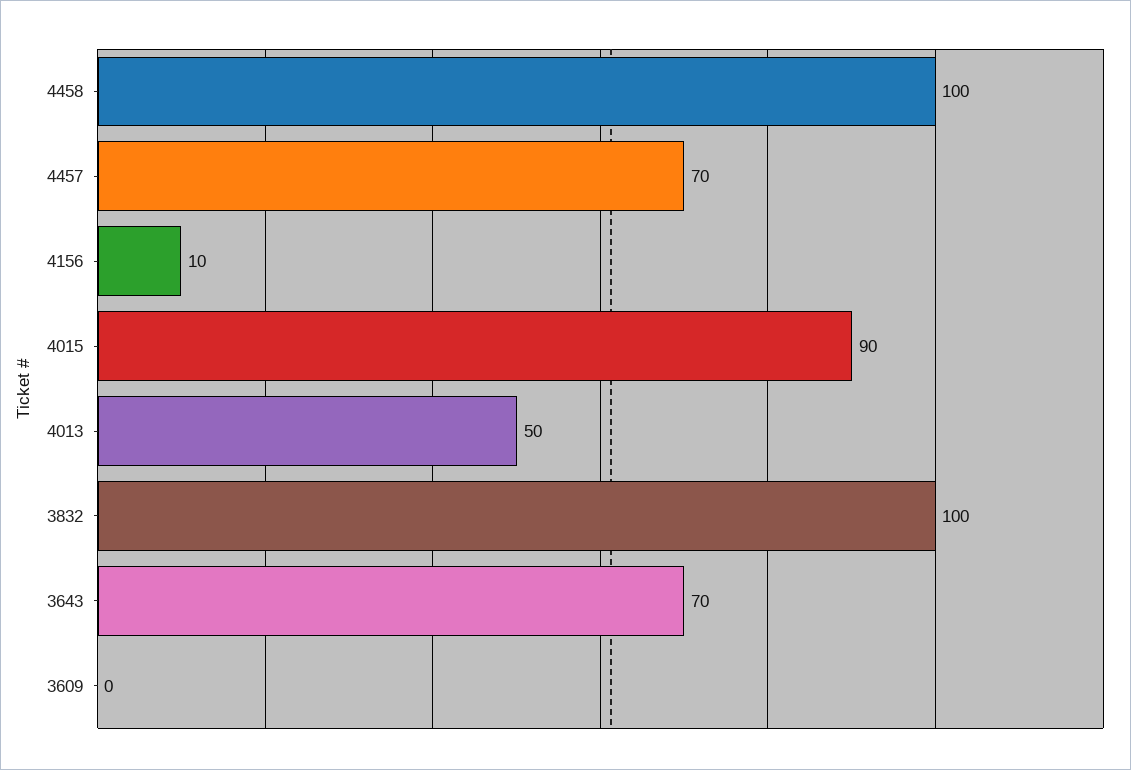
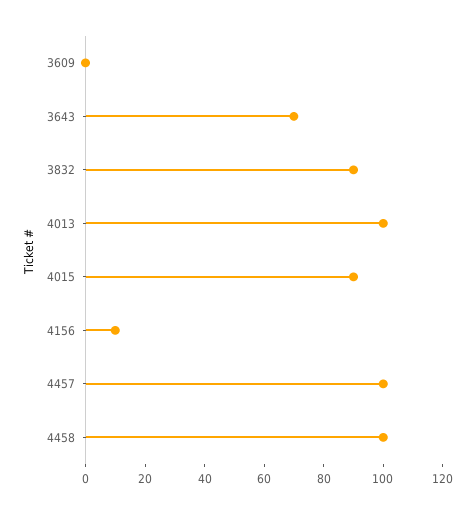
  {
    "4458": 100,
-   "4457": 70,
+   "4457": 100,
    "4156": 10,
    "4015": 90,
-   "4013": 50,
+   "4013": 100,
-   "3832": 100,
+   "3832": 90,
    "3643": 70,
    "3609": 0
  }

